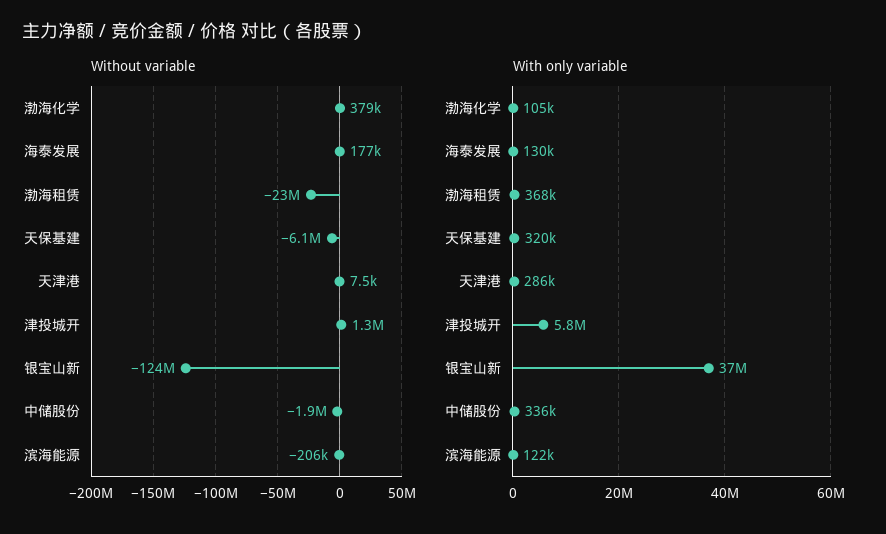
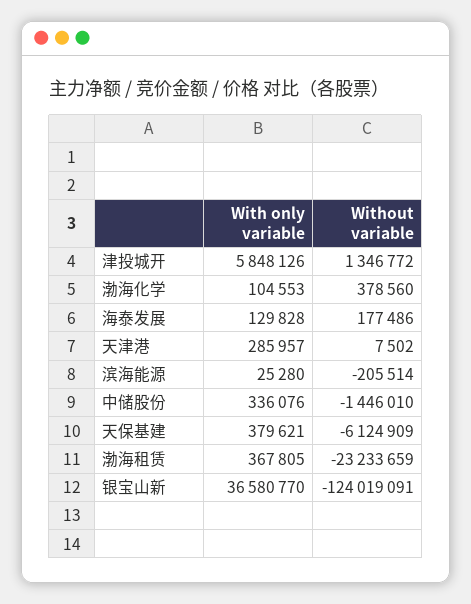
  {
    "Without variable": {
      "渤海化学": 378560,
      "海泰发展": 177486,
      "渤海租赁": -23233659,
      "天保基建": -6124909,
      "天津港": 7502,
      "津投城开": 1346772,
      "银宝山新": -124019091,
-     "中储股份": -1900000,
+     "中储股份": -1446010,
      "滨海能源": -205514
    },
    "With only variable": {
      "渤海化学": 104553,
      "海泰发展": 129828,
      "渤海租赁": 367805,
-     "天保基建": 320000,
+     "天保基建": 379621,
      "天津港": 285957,
      "津投城开": 5848126,
      "银宝山新": 36580770,
      "中储股份": 336076,
-     "滨海能源": 122000
+     "滨海能源": 25280
    }
  }

